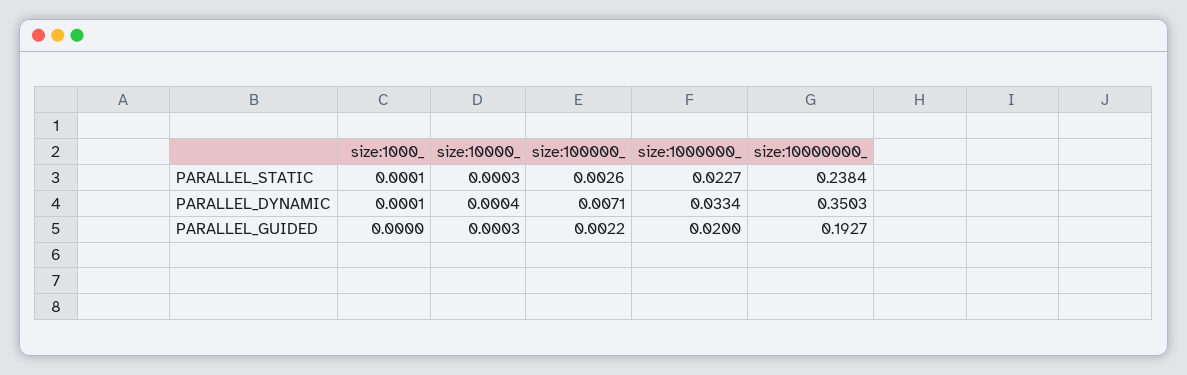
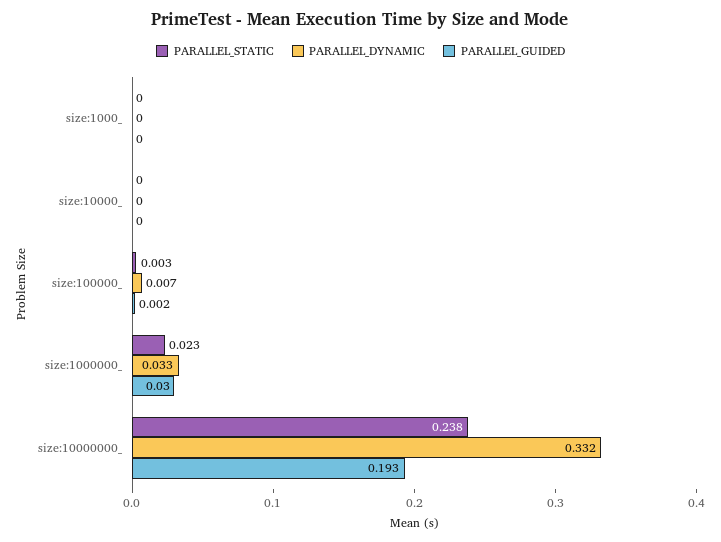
  {
    "PARALLEL_STATIC": {
      "size:1000_": 0.0001,
      "size:10000_": 0.0003,
      "size:100000_": 0.0026,
      "size:1000000_": 0.0227,
      "size:10000000_": 0.2384
    },
    "PARALLEL_DYNAMIC": {
      "size:1000_": 0.0001,
      "size:10000_": 0.0004,
      "size:100000_": 0.0071,
      "size:1000000_": 0.0334,
-     "size:10000000_": 0.3503
+     "size:10000000_": 0.332
    },
    "PARALLEL_GUIDED": {
      "size:1000_": 0,
      "size:10000_": 0.0003,
      "size:100000_": 0.0022,
-     "size:1000000_": 0.02,
+     "size:1000000_": 0.03,
      "size:10000000_": 0.1927
    }
  }

